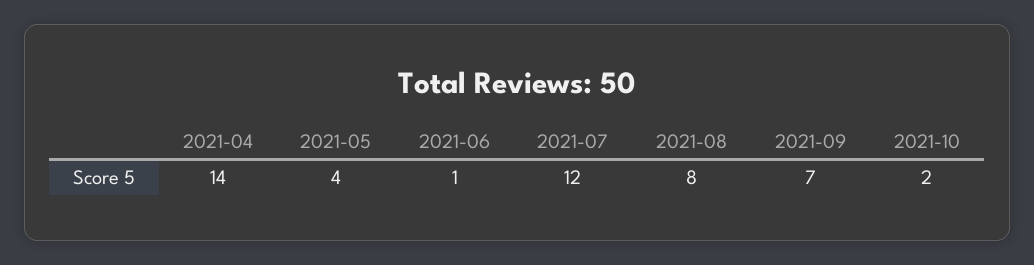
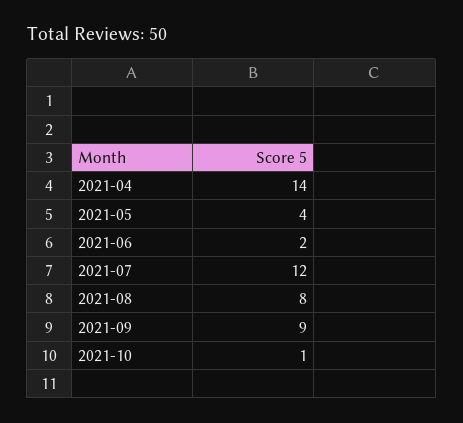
  {
    "2021-04": 14,
    "2021-05": 4,
-   "2021-06": 1,
+   "2021-06": 2,
    "2021-07": 12,
    "2021-08": 8,
-   "2021-09": 7,
+   "2021-09": 9,
-   "2021-10": 2
+   "2021-10": 1
  }

